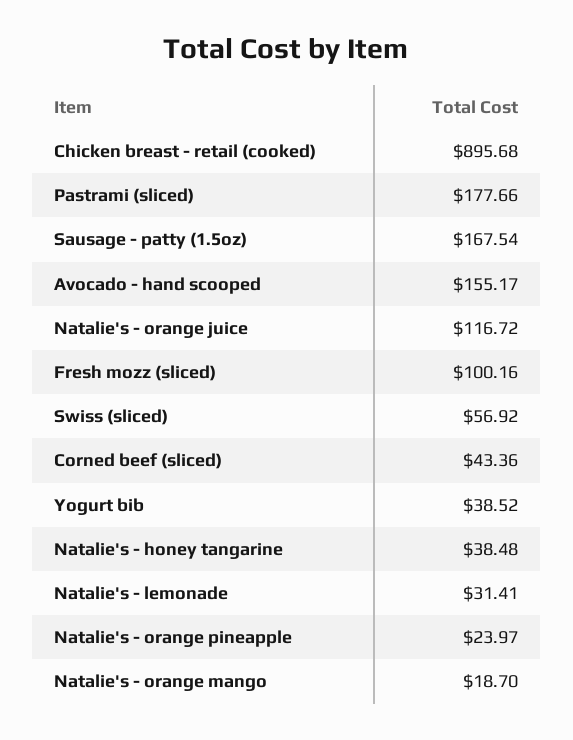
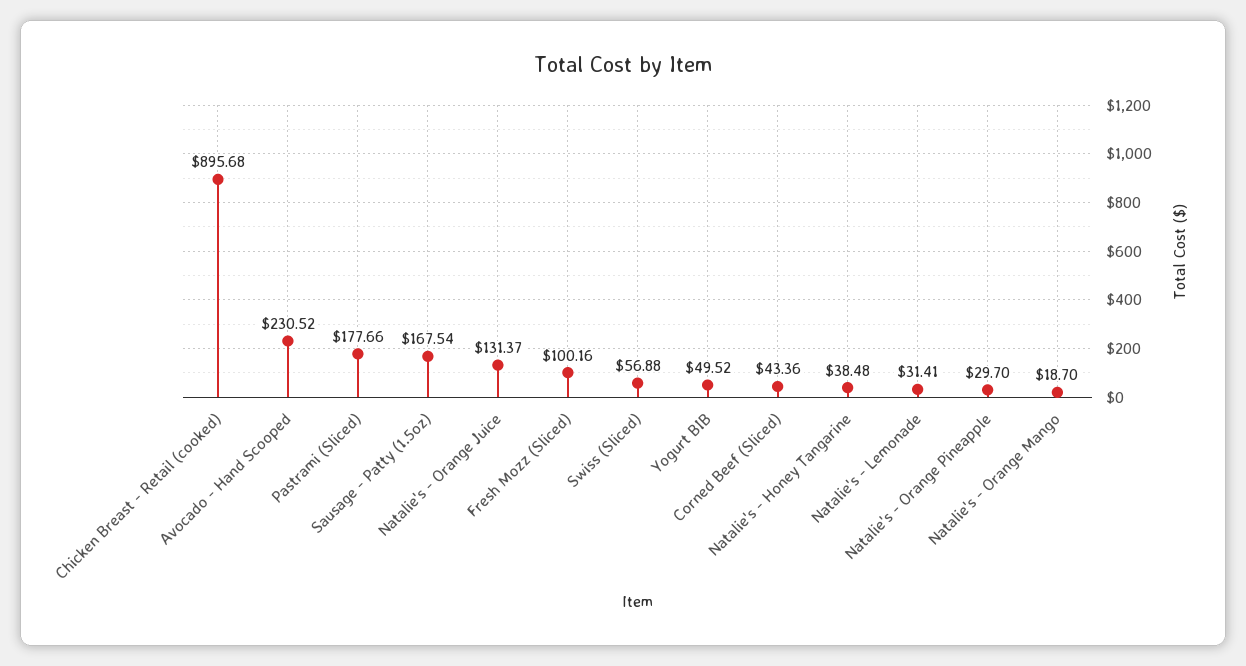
  {
    "Chicken breast - retail (cooked)": 895.68,
    "Pastrami (sliced)": 177.66,
    "Sausage - patty (1.5oz)": 167.54,
-   "Avocado - hand scooped": 155.17,
+   "Avocado - hand scooped": 230.52,
-   "Natalie's - orange juice": 116.72,
+   "Natalie's - orange juice": 131.37,
    "Fresh mozz (sliced)": 100.16,
-   "Swiss (sliced)": 56.92,
+   "Swiss (sliced)": 56.88,
    "Corned beef (sliced)": 43.36,
-   "Yogurt bib": 38.52,
+   "Yogurt bib": 49.52,
    "Natalie's - honey tangarine": 38.48,
    "Natalie's - lemonade": 31.41,
-   "Natalie's - orange pineapple": 23.97,
+   "Natalie's - orange pineapple": 29.7,
    "Natalie's - orange mango": 18.7
  }

